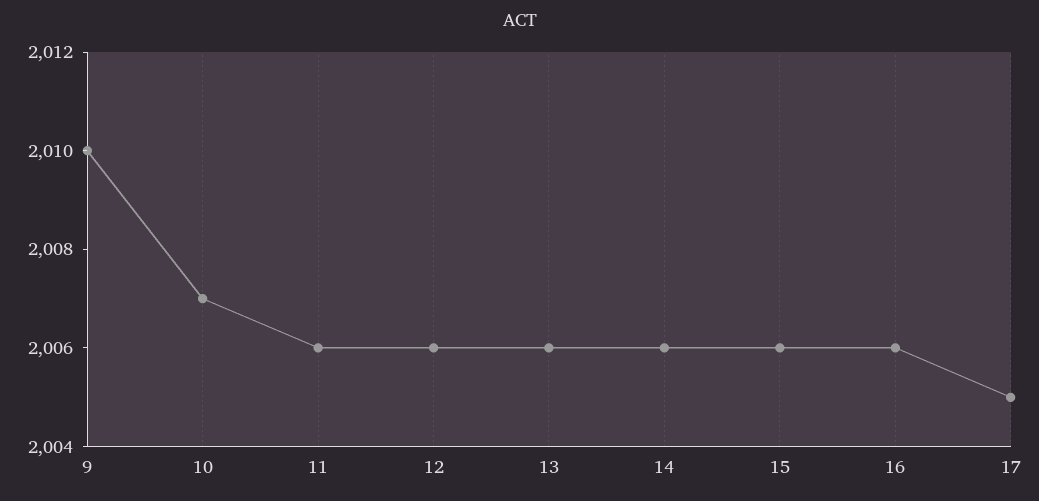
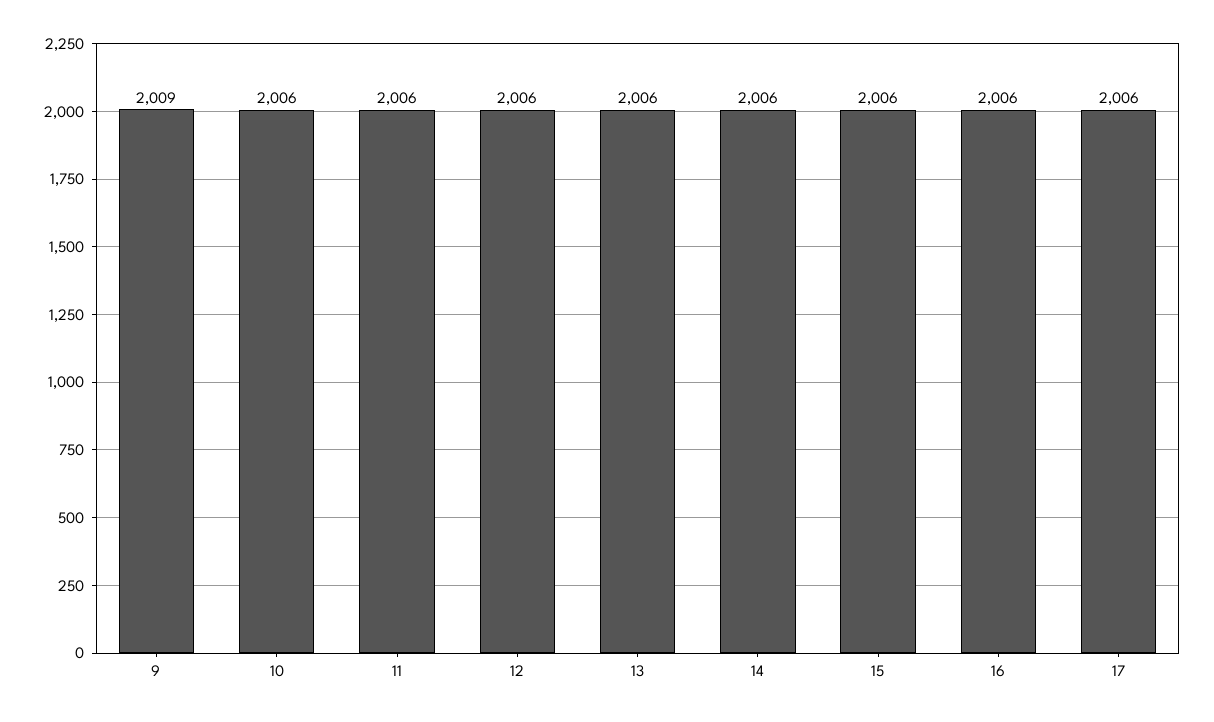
  {
-   "9": 2010,
+   "9": 2009,
-   "10": 2007,
+   "10": 2006,
    "11": 2006,
    "12": 2006,
    "13": 2006,
    "14": 2006,
    "15": 2006,
    "16": 2006,
-   "17": 2005
+   "17": 2006
  }

